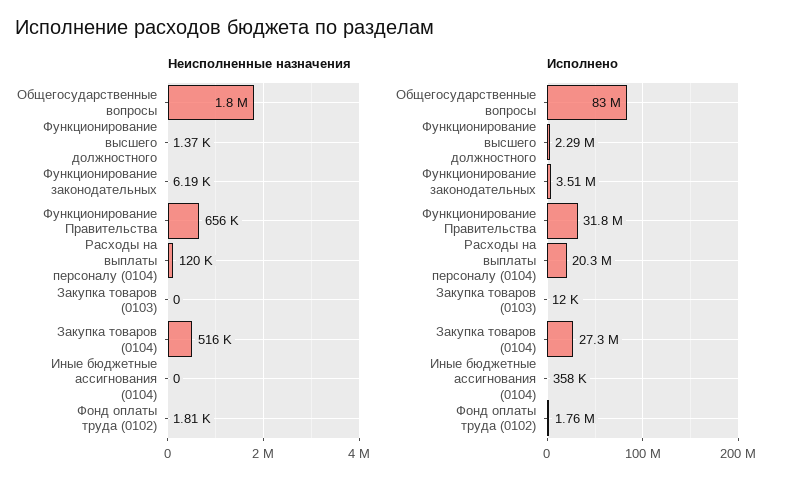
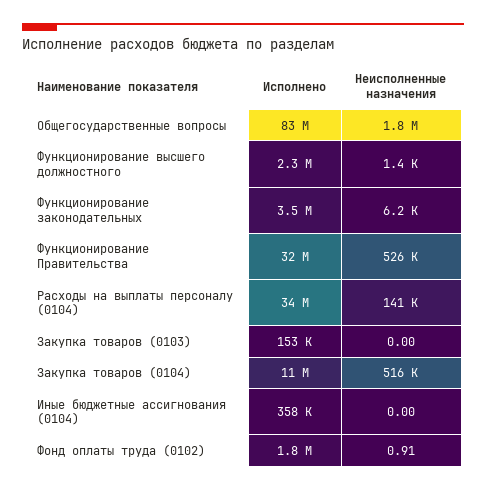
  {
    "Неисполненные назначения": {
      "Общегосударственные вопросы": 1800000,
      "Функционирование высшего должностного": 1370,
      "Функционирование законодательных": 6190,
-     "Функционирование Правительства": 656000,
+     "Функционирование Правительства": 526000,
-     "Расходы на выплаты персоналу (0104)": 120000,
+     "Расходы на выплаты персоналу (0104)": 141000,
      "Закупка товаров (0103)": 0,
      "Закупка товаров (0104)": 516000,
      "Иные бюджетные ассигнования (0104)": 0,
-     "Фонд оплаты труда (0102)": 1810
+     "Фонд оплаты труда (0102)": 0.91
    },
    "Исполнено": {
      "Общегосударственные вопросы": 83000000,
      "Функционирование высшего должностного": 2290000,
      "Функционирование законодательных": 3510000,
      "Функционирование Правительства": 31800000,
-     "Расходы на выплаты персоналу (0104)": 20300000,
+     "Расходы на выплаты персоналу (0104)": 34000000,
-     "Закупка товаров (0103)": 12000,
+     "Закупка товаров (0103)": 153000,
-     "Закупка товаров (0104)": 27300000,
+     "Закупка товаров (0104)": 11000000,
      "Иные бюджетные ассигнования (0104)": 358000,
      "Фонд оплаты труда (0102)": 1760000
    }
  }

